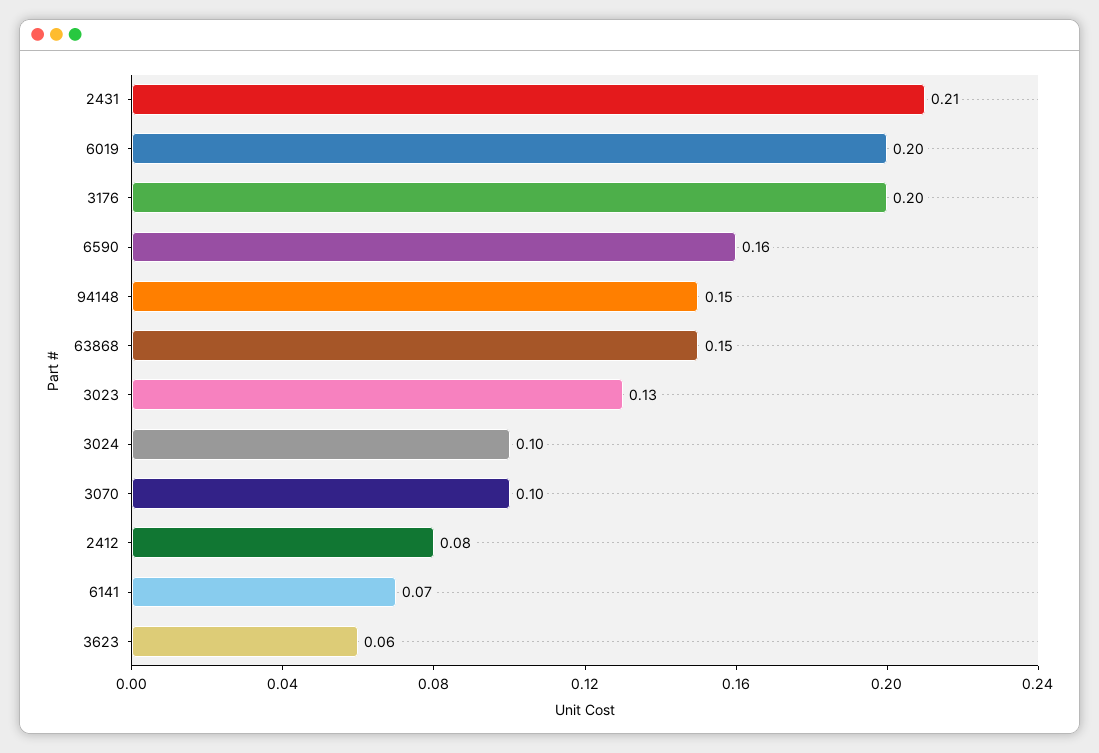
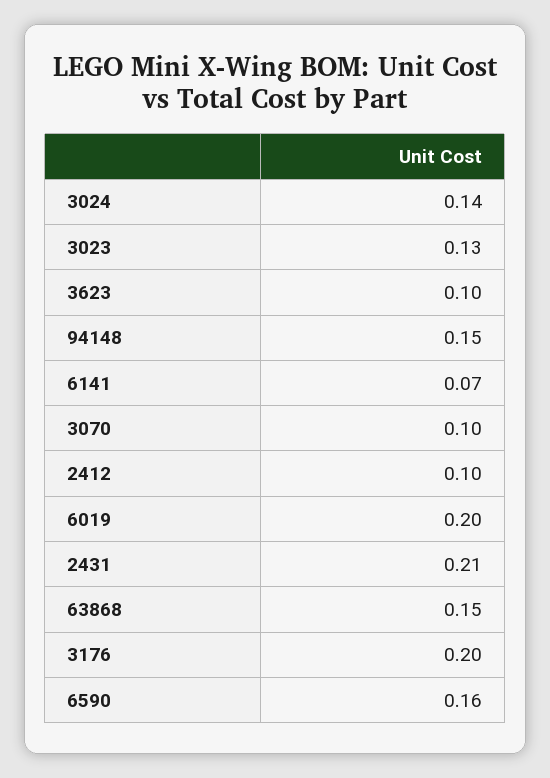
  {
    "2431": 0.21,
    "6019": 0.2,
    "3176": 0.2,
    "6590": 0.16,
    "94148": 0.15,
    "63868": 0.15,
    "3023": 0.13,
-   "3024": 0.1,
+   "3024": 0.14,
    "3070": 0.1,
-   "2412": 0.08,
+   "2412": 0.1,
    "6141": 0.07,
-   "3623": 0.06
+   "3623": 0.1
  }

